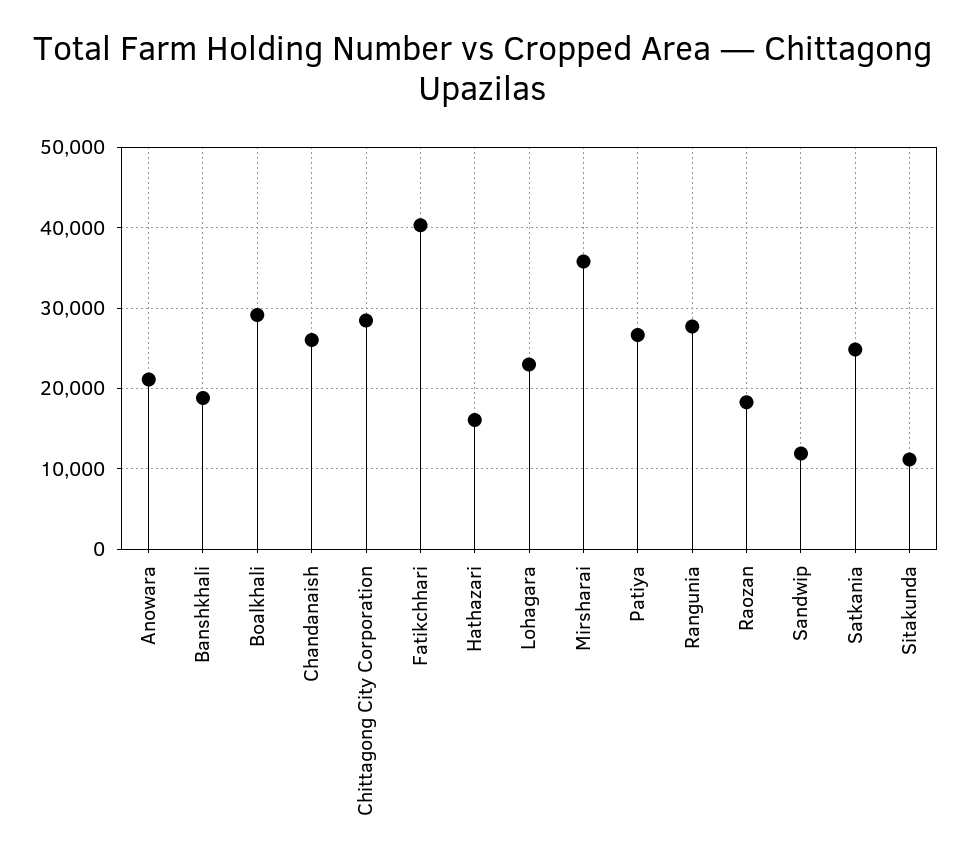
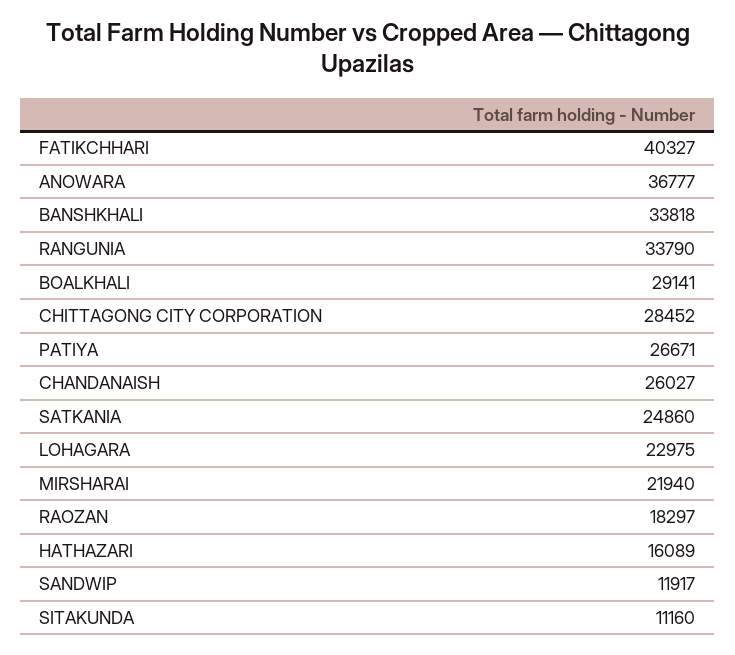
  {
-   "Anowara": 21000,
+   "Anowara": 36777,
-   "Banshkhali": 19000,
+   "Banshkhali": 33818,
    "Boalkhali": 29141,
    "Chandanaish": 26027,
    "Chittagong City Corporation": 28452,
    "Fatikchhari": 40327,
    "Hathazari": 16089,
    "Lohagara": 22975,
-   "Mirsharai": 36000,
+   "Mirsharai": 21940,
    "Patiya": 26671,
-   "Rangunia": 28000,
+   "Rangunia": 33790,
    "Raozan": 18297,
    "Sandwip": 11917,
    "Satkania": 24860,
    "Sitakunda": 11160
  }

